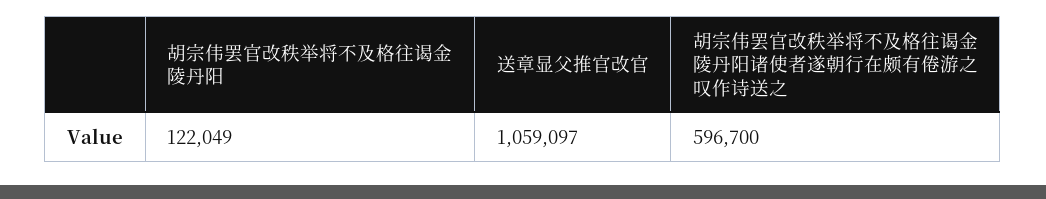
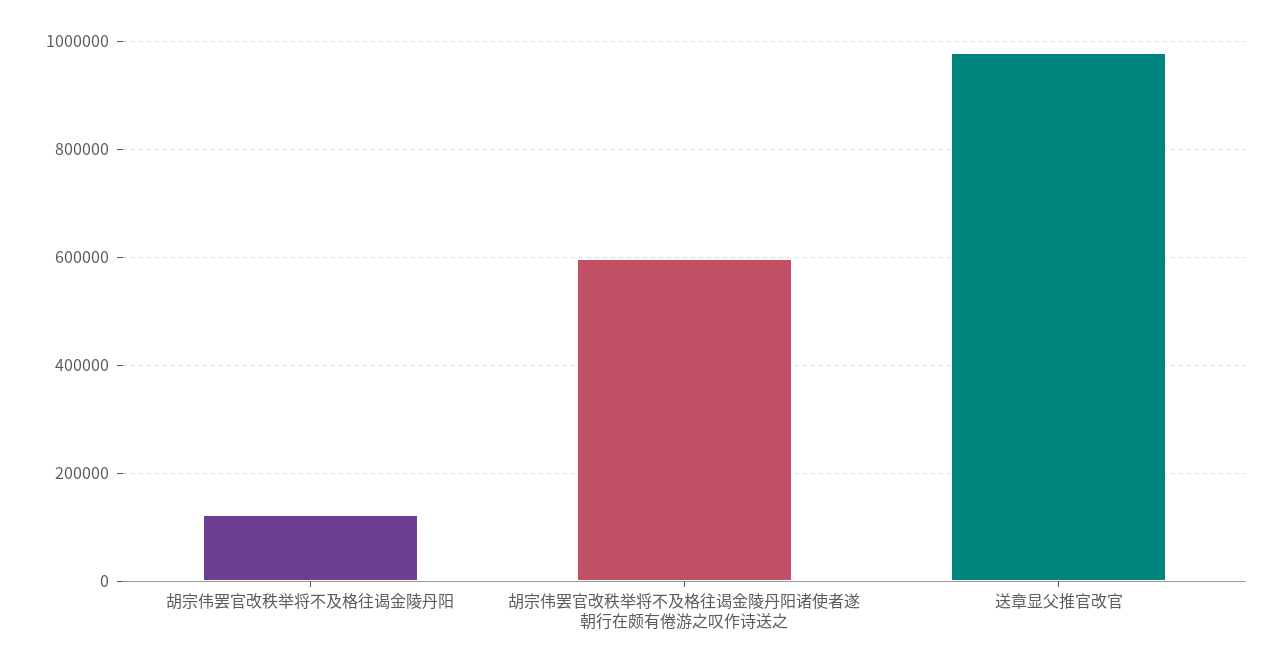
  {
    "胡宗伟罢官改秩举将不及格往谒金陵丹阳": 122049,
-   "送章显父推官改官": 1059097,
+   "送章显父推官改官": 980000,
    "胡宗伟罢官改秩举将不及格往谒金陵丹阳诸使者遂朝行在颇有倦游之叹作诗送之": 596700
  }

